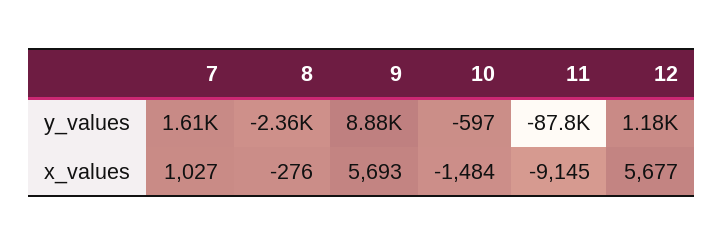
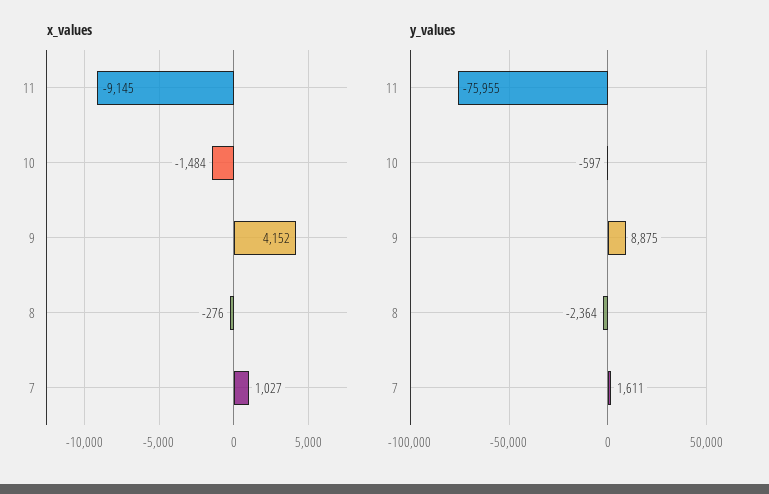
  {
    "y_values": {
      "7": 1611,
      "8": -2364,
      "9": 8875,
      "10": -597,
-     "11": -87800,
+     "11": -75955
-     "12": 1180
    },
    "x_values": {
      "7": 1027,
      "8": -276,
-     "9": 5693,
+     "9": 4152,
      "10": -1484,
-     "11": -9145,
+     "11": -9145
-     "12": 5677
    }
  }

